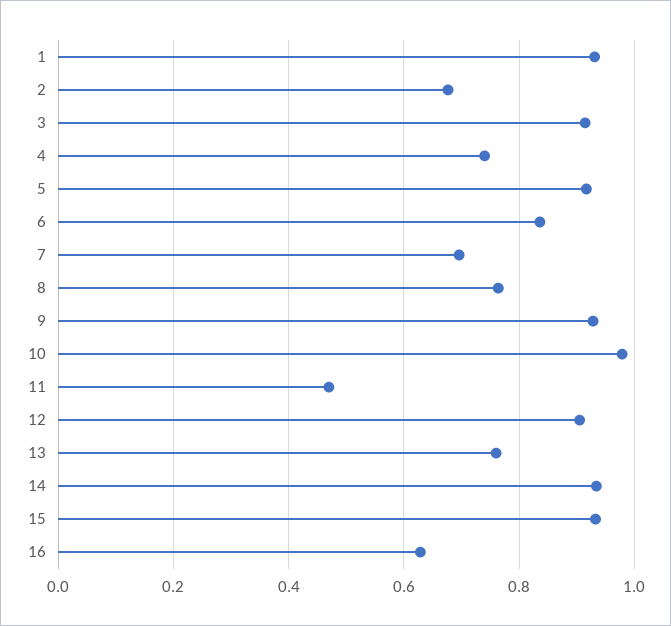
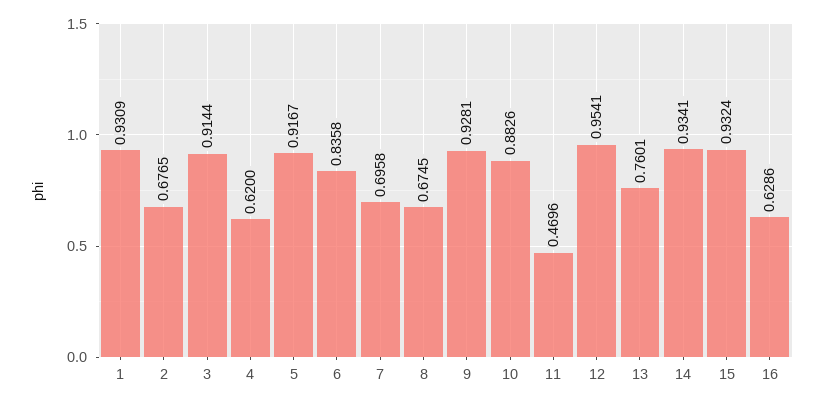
  {
    "1": 0.9309,
    "2": 0.6765,
    "3": 0.9144,
-   "4": 0.74,
+   "4": 0.62,
    "5": 0.9167,
    "6": 0.8358,
    "7": 0.6958,
-   "8": 0.76,
+   "8": 0.6745,
    "9": 0.9281,
-   "10": 0.98,
+   "10": 0.8826,
    "11": 0.4696,
-   "12": 0.9,
+   "12": 0.9541,
    "13": 0.7601,
    "14": 0.9341,
    "15": 0.9324,
    "16": 0.6286
  }

